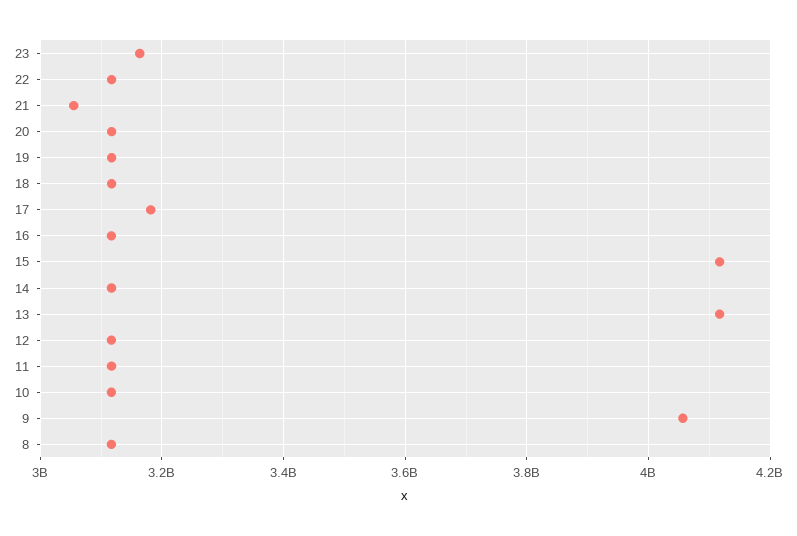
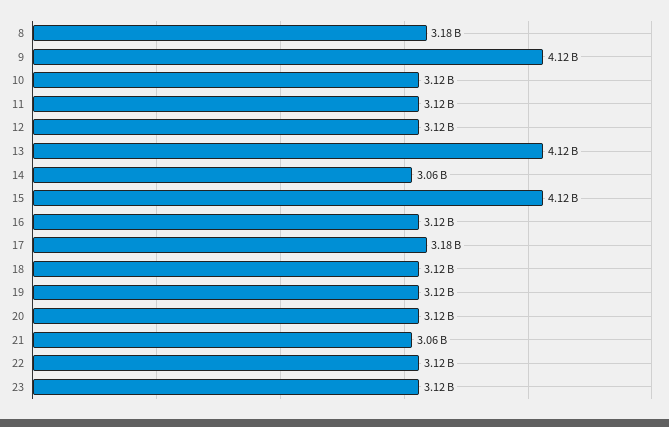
  {
-   "23": 3160000000,
+   "23": 3120000000,
    "22": 3120000000,
    "21": 3060000000,
    "20": 3120000000,
    "19": 3120000000,
    "18": 3120000000,
    "17": 3180000000,
    "16": 3120000000,
    "15": 4120000000,
-   "14": 3120000000,
+   "14": 3060000000,
    "13": 4120000000,
    "12": 3120000000,
    "11": 3120000000,
    "10": 3120000000,
-   "9": 4060000000,
+   "9": 4120000000,
-   "8": 3120000000
+   "8": 3180000000
  }

